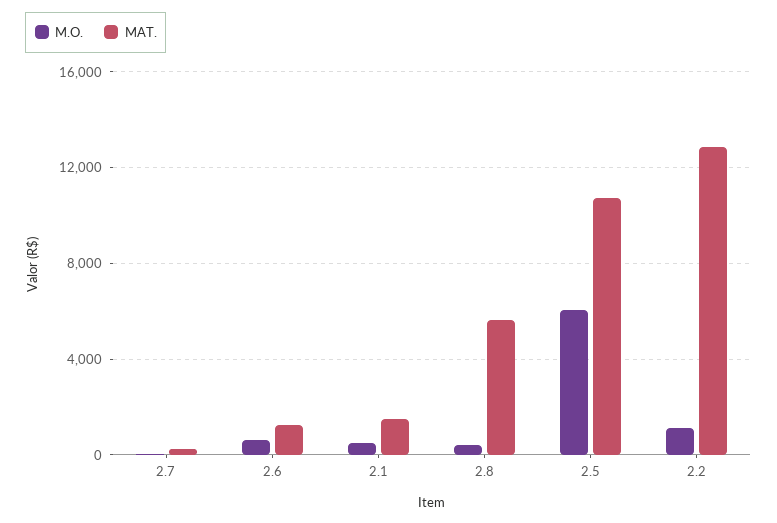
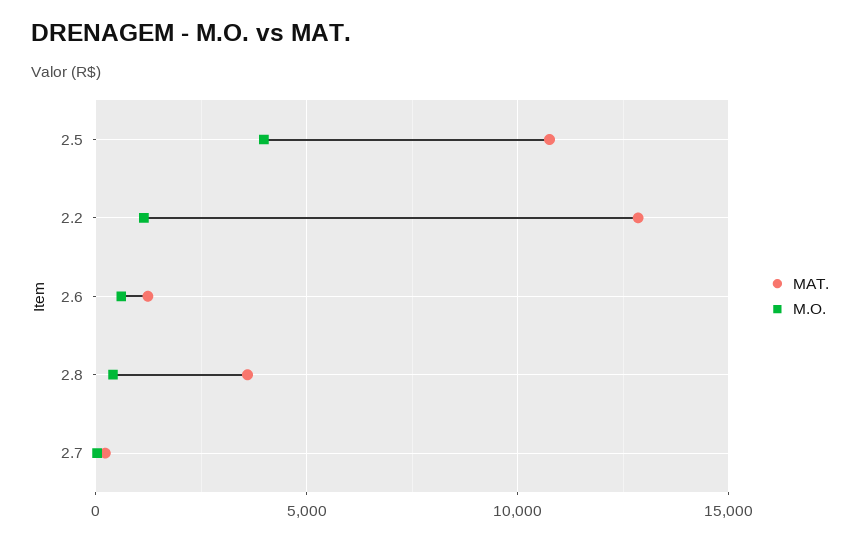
  {
    "M.O.": {
      "2.7": 0,
      "2.6": 500,
-     "2.1": 500,
      "2.8": 500,
-     "2.5": 6000,
+     "2.5": 4000,
      "2.2": 1000
    },
    "MAT.": {
      "2.7": 0,
      "2.6": 1000,
-     "2.1": 1500,
-     "2.8": 5500,
+     "2.8": 3500,
      "2.5": 11000,
      "2.2": 13000
    }
  }

